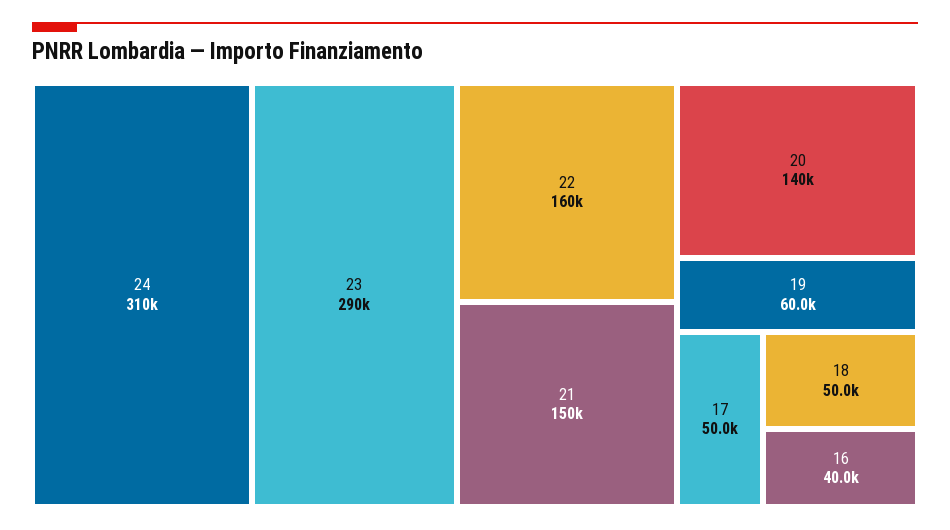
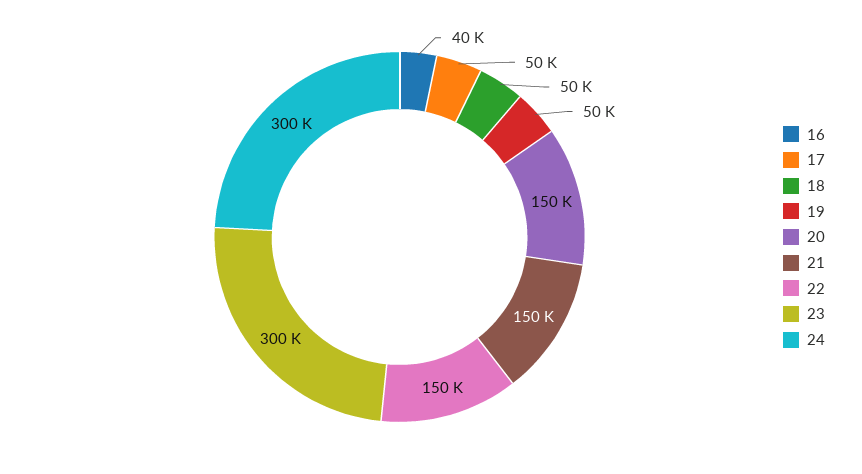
  {
-   "24": 310000,
+   "24": 300000,
-   "23": 290000,
+   "23": 300000,
-   "22": 160000,
+   "22": 150000,
    "21": 150000,
-   "20": 140000,
+   "20": 150000,
-   "19": 60000,
+   "19": 50000,
    "17": 50000,
    "18": 50000,
    "16": 40000
  }

